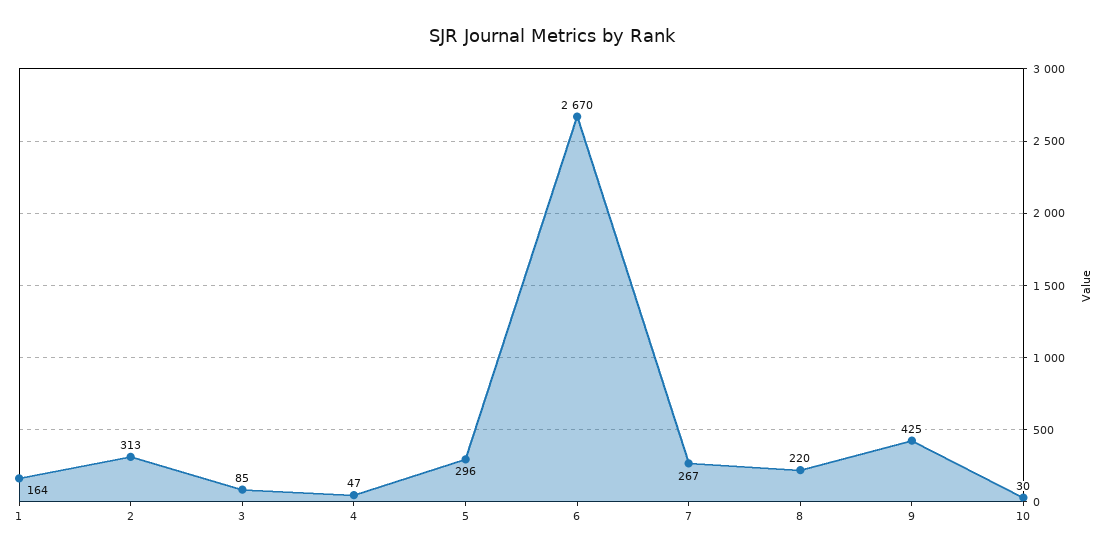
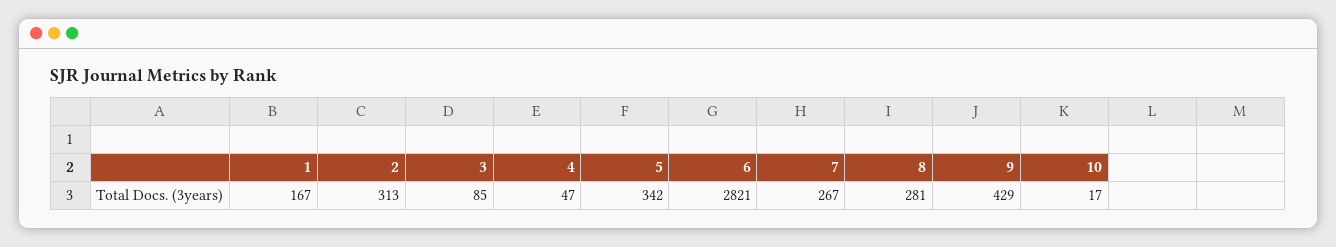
  {
-   "1": 164,
+   "1": 167,
    "2": 313,
    "3": 85,
    "4": 47,
-   "5": 296,
+   "5": 342,
-   "6": 2670,
+   "6": 2821,
    "7": 267,
-   "8": 220,
+   "8": 281,
-   "9": 425,
+   "9": 429,
-   "10": 30
+   "10": 17
  }

